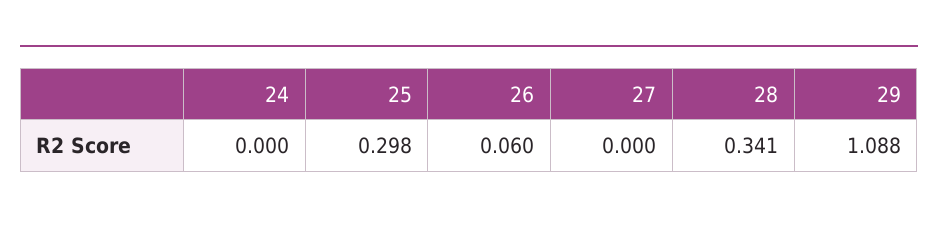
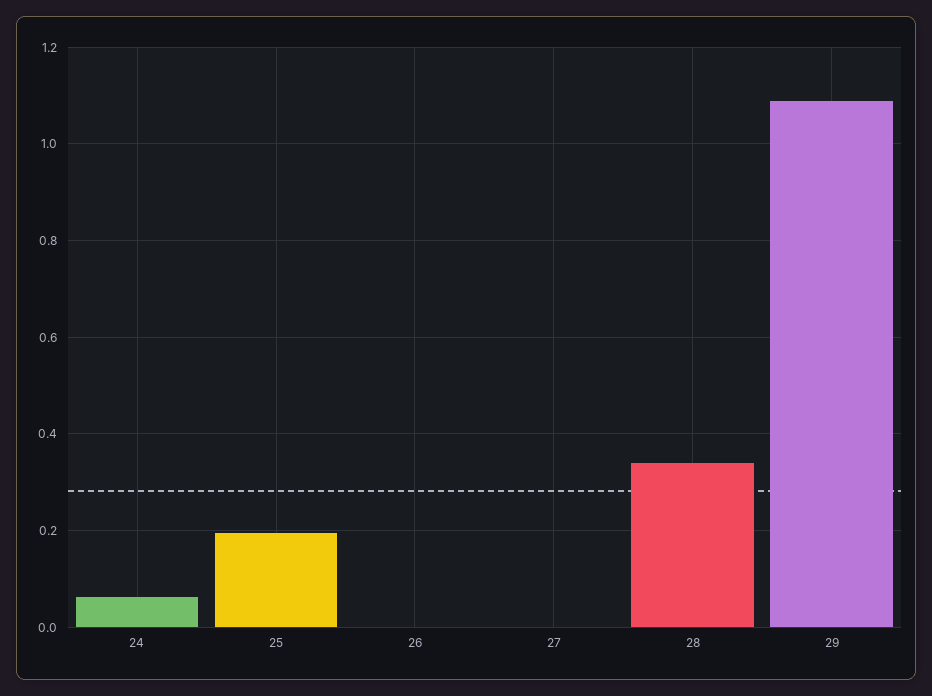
  {
-   "24": 0,
+   "24": 0.06,
-   "25": 0.298,
+   "25": 0.2,
-   "26": 0.06,
+   "26": 0,
    "27": 0,
    "28": 0.341,
    "29": 1.088
  }

